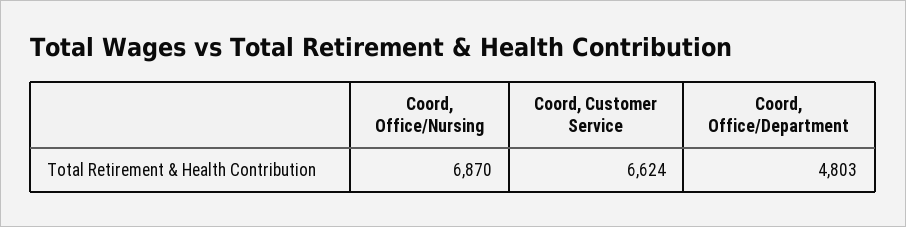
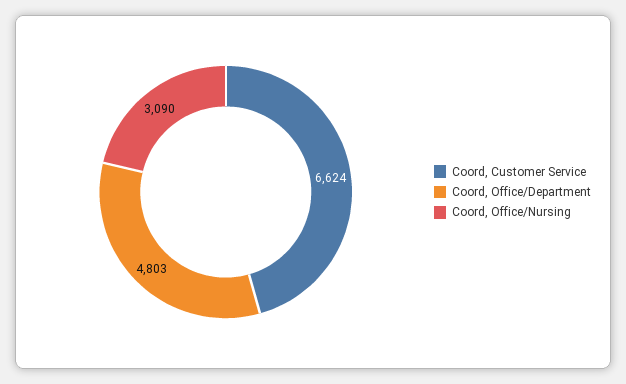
  {
-   "Coord, Office/Nursing": 6870,
+   "Coord, Office/Nursing": 3090,
    "Coord, Customer Service": 6624,
    "Coord, Office/Department": 4803
  }

